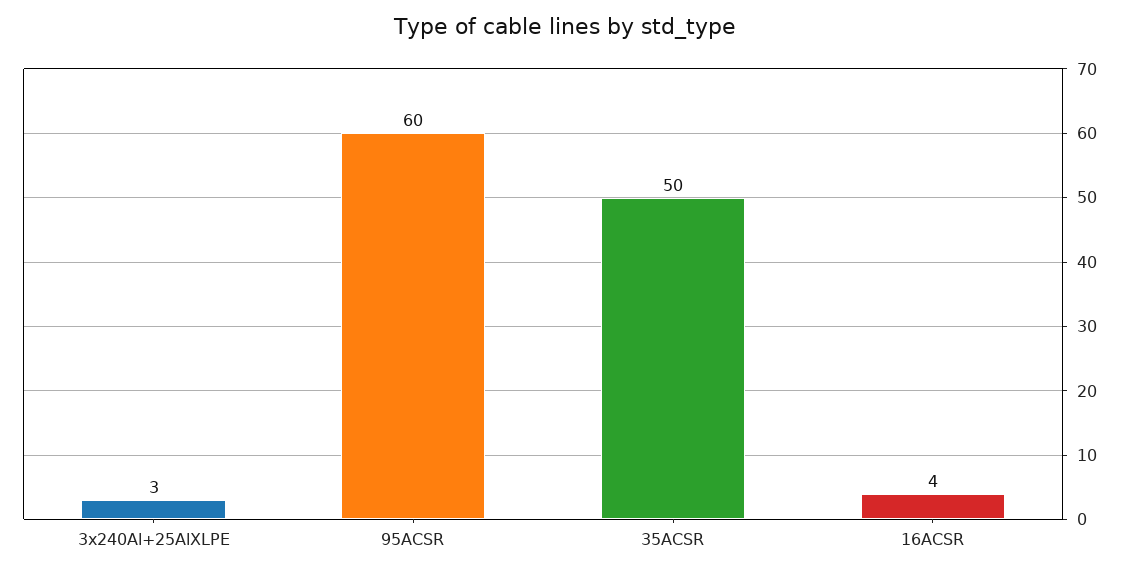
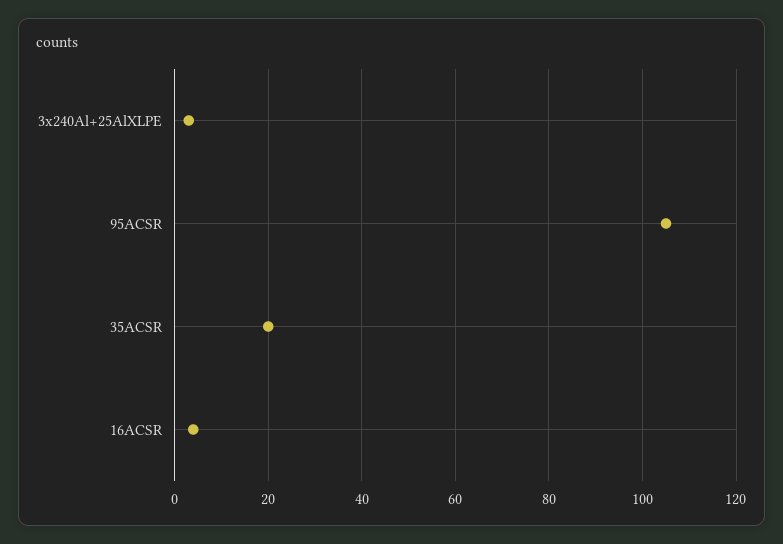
  {
    "3x240Al+25AlXLPE": 3,
-   "95ACSR": 60,
+   "95ACSR": 105,
-   "35ACSR": 50,
+   "35ACSR": 20,
    "16ACSR": 4
  }

